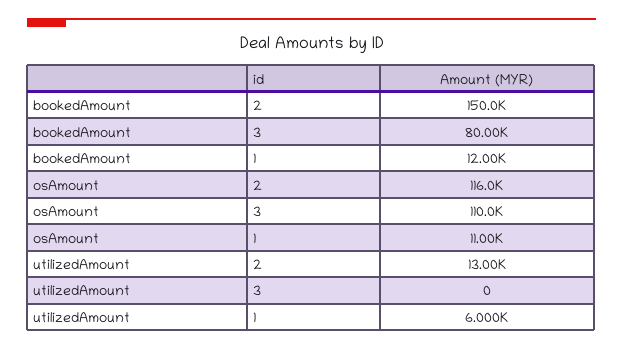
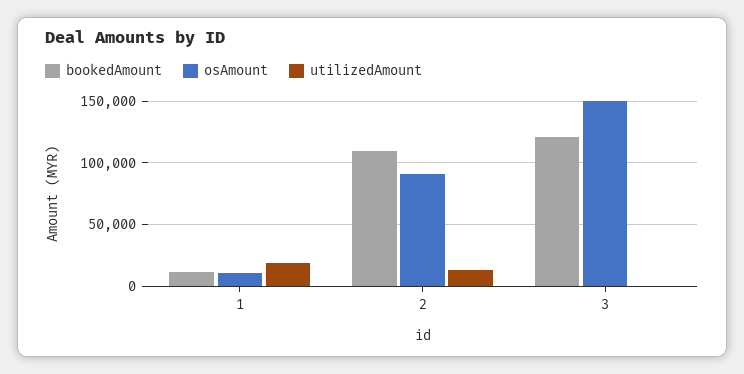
  {
    "bookedAmount": {
-     "2": 150000,
+     "2": 110000,
-     "3": 80000,
+     "3": 120000,
      "1": 12000
    },
    "osAmount": {
-     "2": 116000,
+     "2": 90000,
-     "3": 110000,
+     "3": 150000,
      "1": 11000
    },
    "utilizedAmount": {
      "2": 13000,
      "3": 0,
-     "1": 6000
+     "1": 20000
    }
  }

